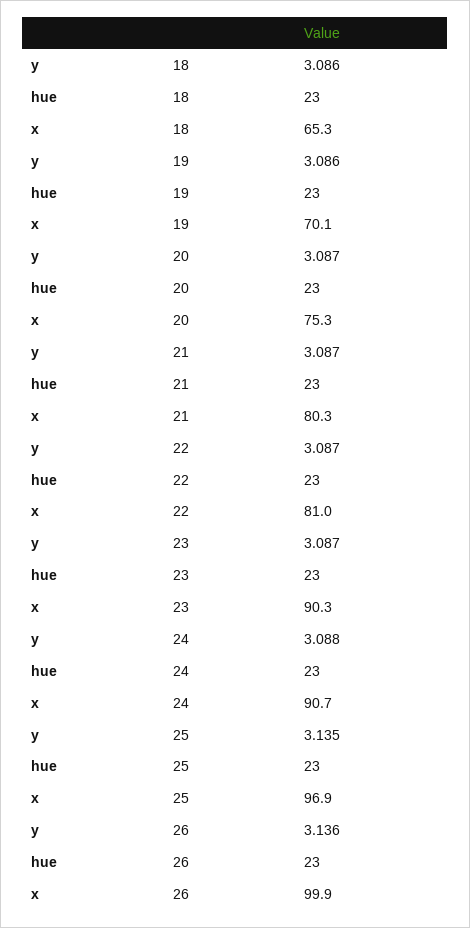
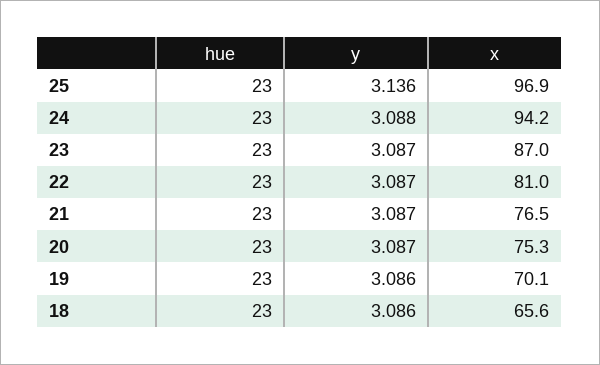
  {
    "y": {
      "18": 3.086,
      "19": 3.086,
      "20": 3.087,
      "21": 3.087,
      "22": 3.087,
      "23": 3.087,
      "24": 3.088,
-     "25": 3.135,
+     "25": 3.136
-     "26": 3.136
    },
    "hue": {
      "18": 23,
      "19": 23,
      "20": 23,
      "21": 23,
      "22": 23,
      "23": 23,
      "24": 23,
-     "25": 23,
+     "25": 23
-     "26": 23
    },
    "x": {
-     "18": 65.3,
+     "18": 65.6,
      "19": 70.1,
      "20": 75.3,
-     "21": 80.3,
+     "21": 76.5,
      "22": 81,
-     "23": 90.3,
+     "23": 87,
-     "24": 90.7,
+     "24": 94.2,
-     "25": 96.9,
+     "25": 96.9
-     "26": 99.9
    }
  }

